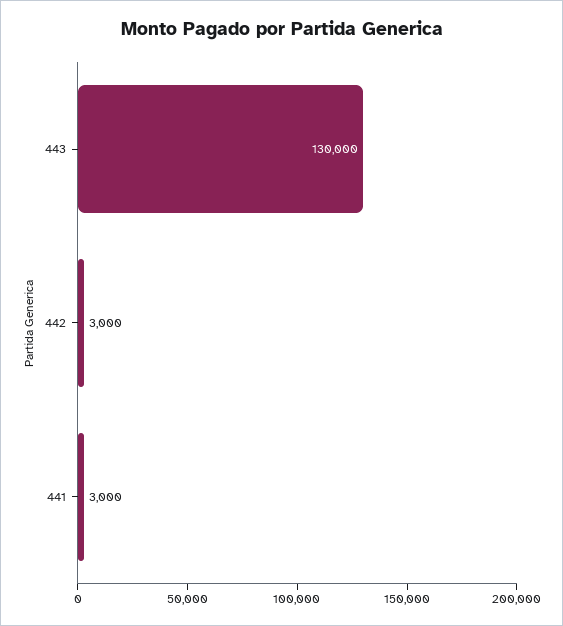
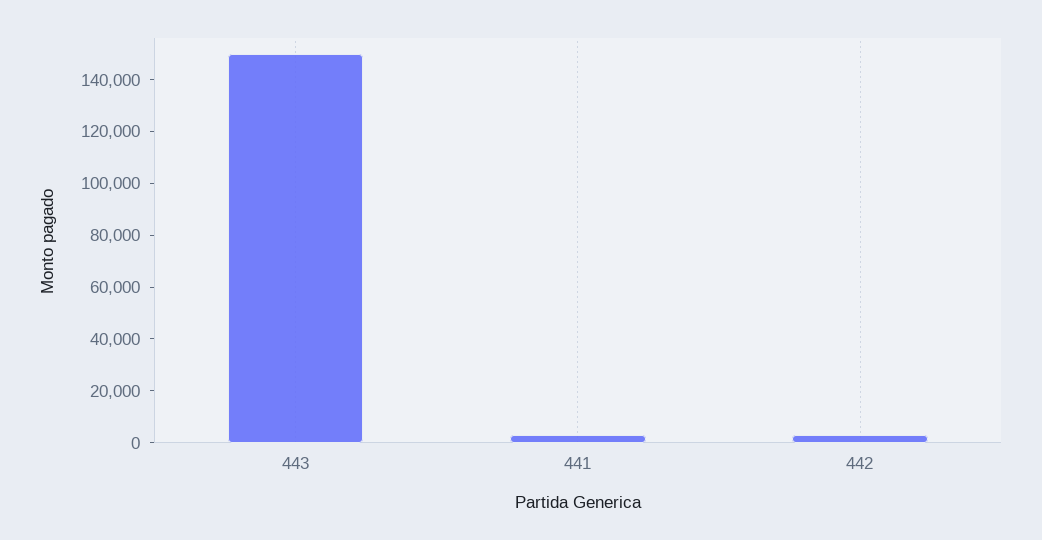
  {
-   "443": 130000,
+   "443": 150000,
    "442": 3000,
    "441": 3000
  }

